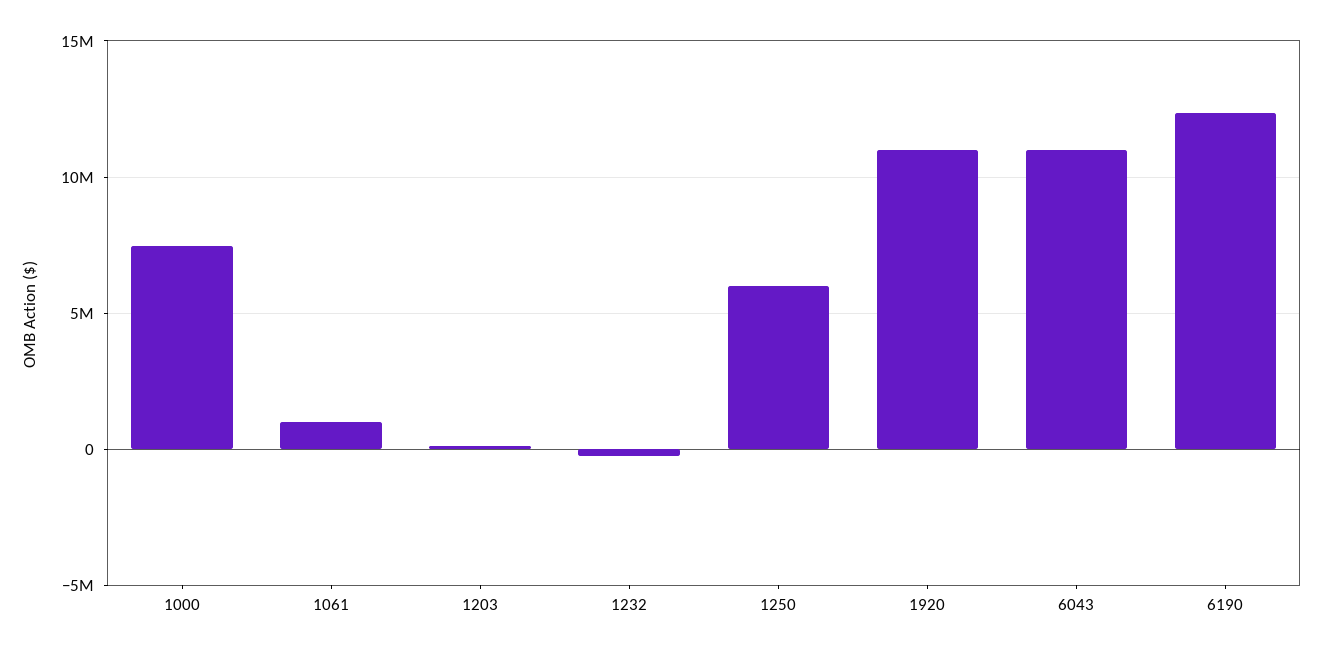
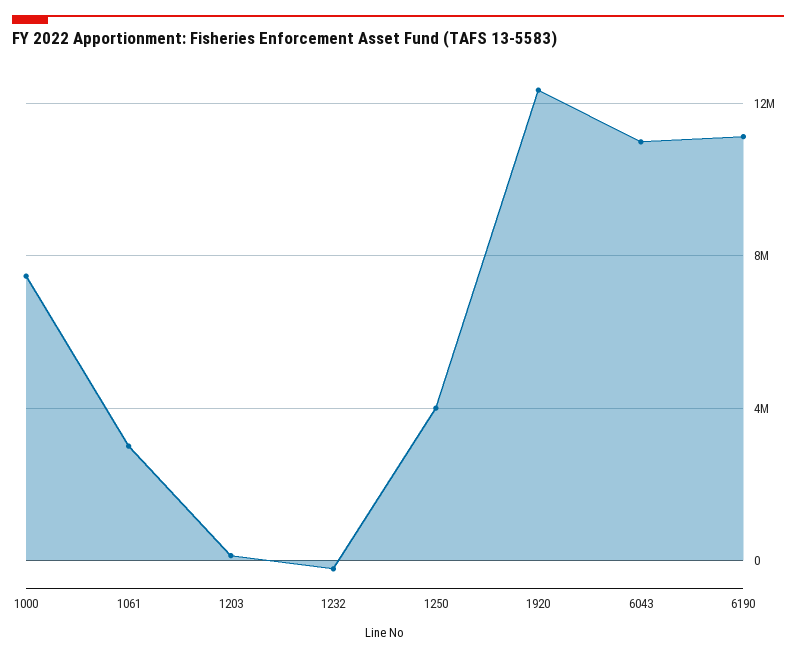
  {
    "1000": 7500000,
-   "1061": 1000000,
+   "1061": 3000000,
    "1203": 0,
    "1232": 0,
-   "1250": 6000000,
+   "1250": 4000000,
-   "1920": 11000000,
+   "1920": 12500000,
    "6043": 11000000,
-   "6190": 12500000
+   "6190": 11000000
  }

